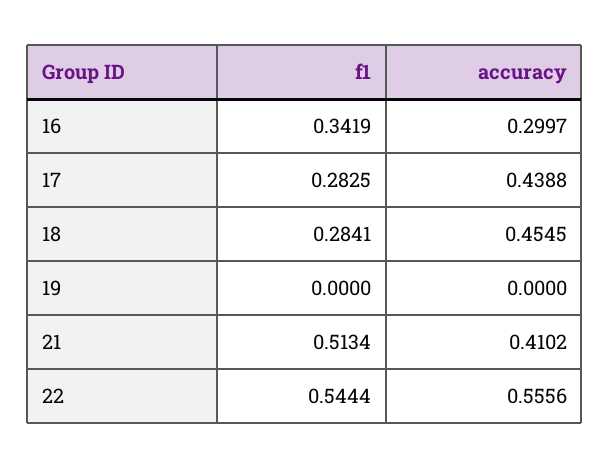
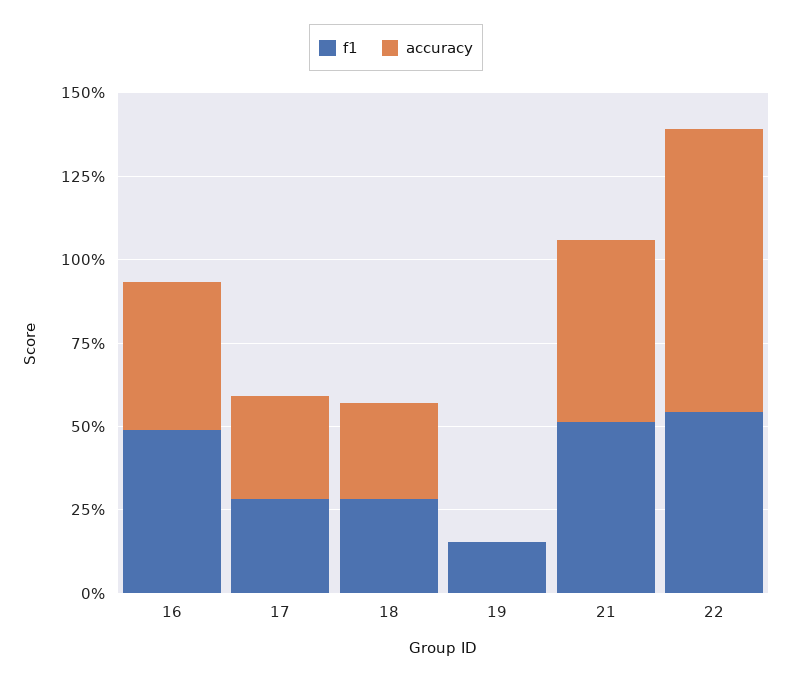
  {
    "f1": {
-     "16": 0.3419,
+     "16": 0.5,
      "17": 0.2825,
      "18": 0.2841,
-     "19": 0,
+     "19": 0.15,
      "21": 0.5134,
      "22": 0.5444
    },
    "accuracy": {
-     "16": 0.2997,
+     "16": 0.45,
-     "17": 0.4388,
+     "17": 0.3,
-     "18": 0.4545,
+     "18": 0.3,
      "19": 0,
-     "21": 0.4102,
+     "21": 0.55,
-     "22": 0.5556
+     "22": 0.85
    }
  }

